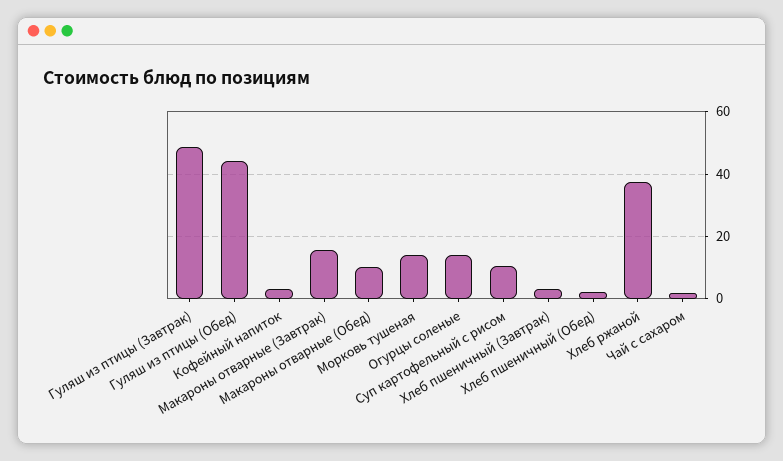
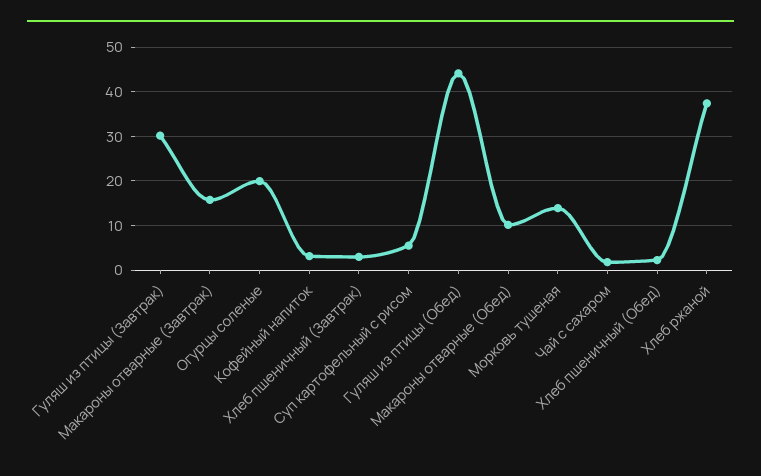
  {
-   "Гуляш из птицы (Завтрак)": 48,
+   "Гуляш из птицы (Завтрак)": 30,
    "Гуляш из птицы (Обед)": 44,
    "Кофейный напиток": 4,
    "Макароны отварные (Завтрак)": 16,
    "Макароны отварные (Обед)": 10,
    "Морковь тушеная": 14,
-   "Огурцы соленые": 14,
+   "Огурцы соленые": 20,
-   "Суп картофельный с рисом": 10,
+   "Суп картофельный с рисом": 6,
    "Хлеб пшеничный (Завтрак)": 2,
    "Хлеб пшеничный (Обед)": 2,
    "Хлеб ржаной": 38,
    "Чай с сахаром": 2
  }

